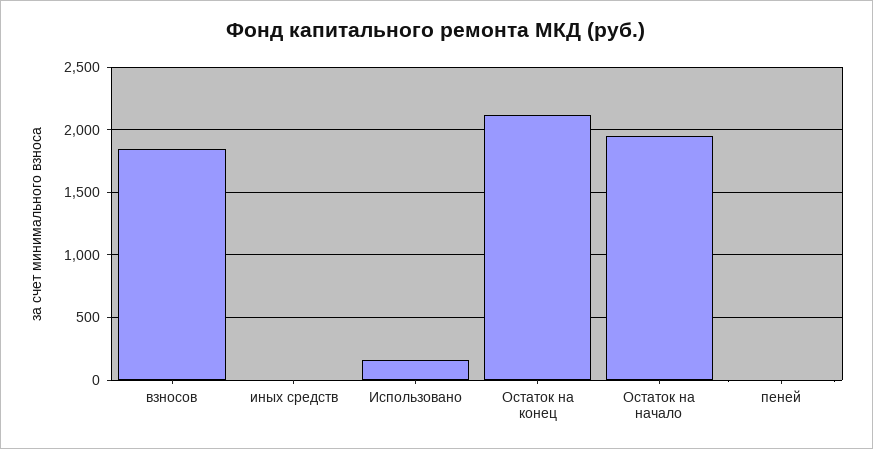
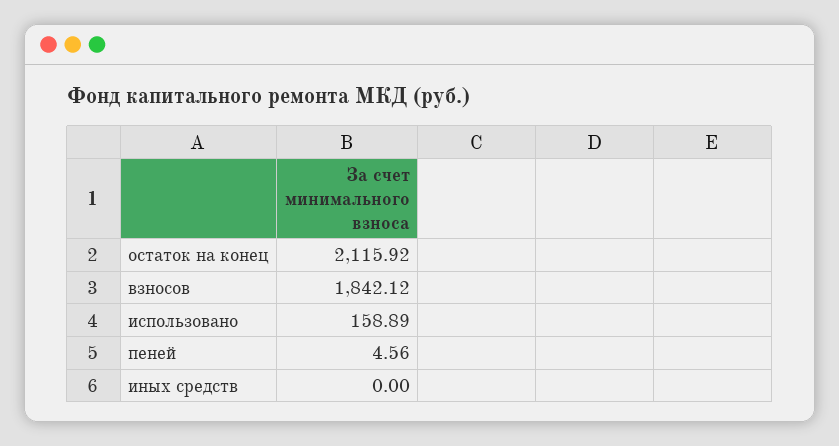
  {
    "взносов": 1842.12,
    "иных средств": 0,
    "Использовано": 158.89,
    "Остаток на конец": 2115.92,
-   "Остаток на начало": 1950,
    "пеней": 4.56
  }

